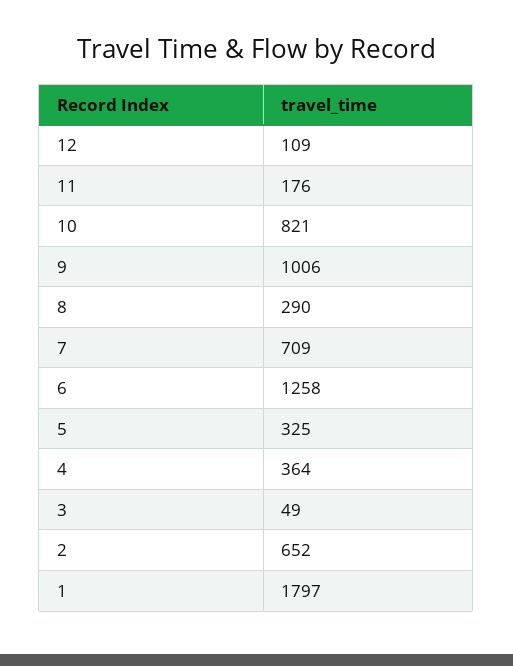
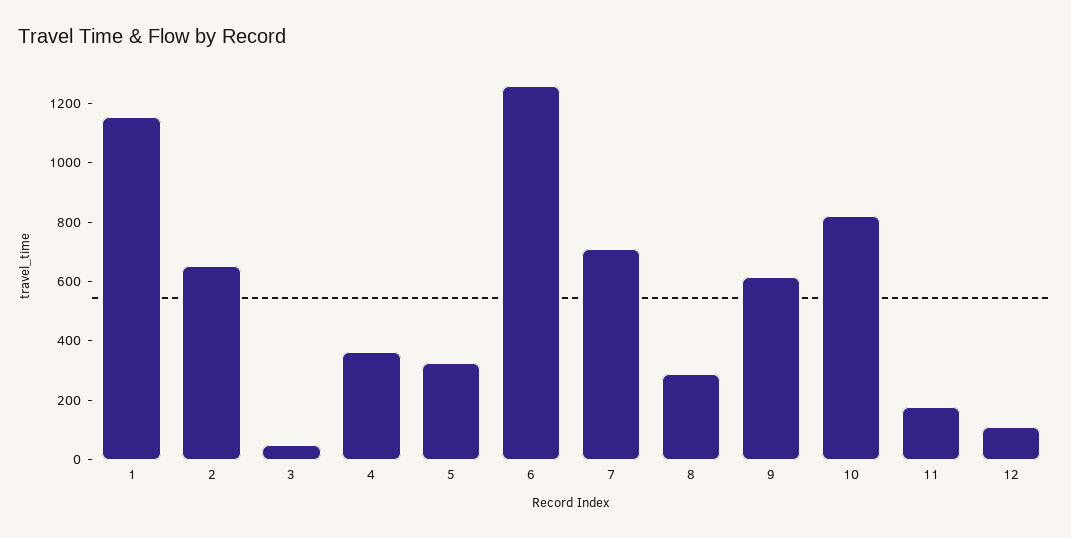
  {
    "12": 109,
    "11": 176,
    "10": 821,
-   "9": 1006,
+   "9": 600,
    "8": 290,
    "7": 709,
    "6": 1258,
    "5": 325,
    "4": 364,
    "3": 49,
    "2": 652,
-   "1": 1797
+   "1": 1150
  }

